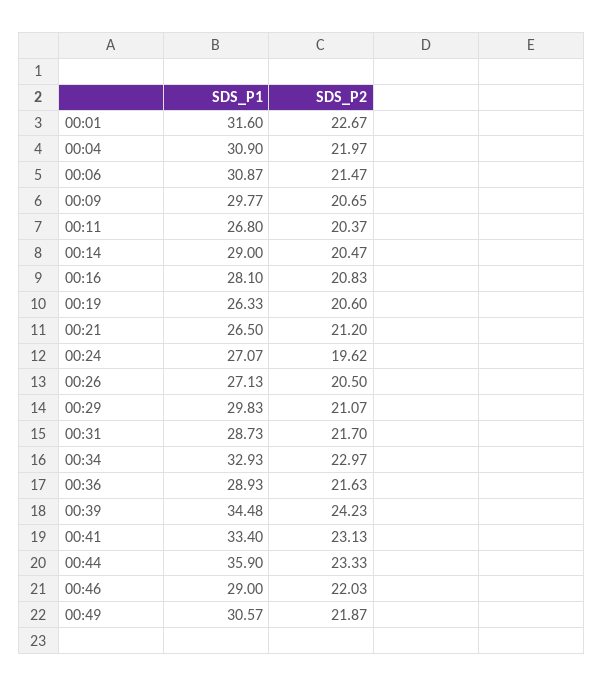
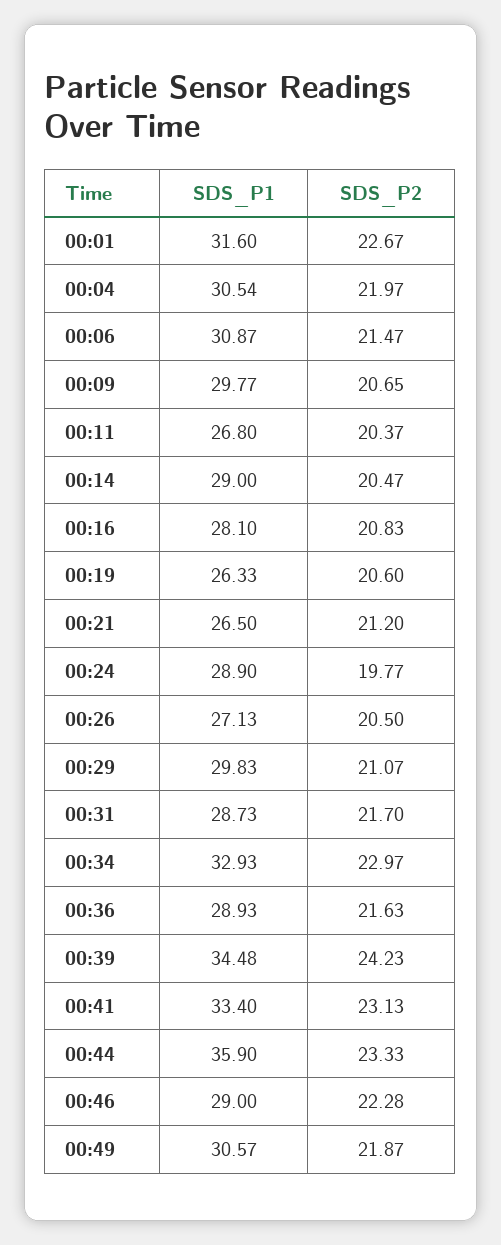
  {
    "SDS_P1": {
      "00:01": 31.6,
-     "00:04": 30.9,
+     "00:04": 30.54,
      "00:06": 30.87,
      "00:09": 29.77,
      "00:11": 26.8,
      "00:14": 29,
      "00:16": 28.1,
      "00:19": 26.33,
      "00:21": 26.5,
-     "00:24": 27.07,
+     "00:24": 28.9,
      "00:26": 27.13,
      "00:29": 29.83,
      "00:31": 28.73,
      "00:34": 32.93,
      "00:36": 28.93,
      "00:39": 34.48,
      "00:41": 33.4,
      "00:44": 35.9,
      "00:46": 29,
      "00:49": 30.57
    },
    "SDS_P2": {
      "00:01": 22.67,
      "00:04": 21.97,
      "00:06": 21.47,
      "00:09": 20.65,
      "00:11": 20.37,
      "00:14": 20.47,
      "00:16": 20.83,
      "00:19": 20.6,
      "00:21": 21.2,
-     "00:24": 19.62,
+     "00:24": 19.77,
      "00:26": 20.5,
      "00:29": 21.07,
      "00:31": 21.7,
      "00:34": 22.97,
      "00:36": 21.63,
      "00:39": 24.23,
      "00:41": 23.13,
      "00:44": 23.33,
-     "00:46": 22.03,
+     "00:46": 22.28,
      "00:49": 21.87
    }
  }

